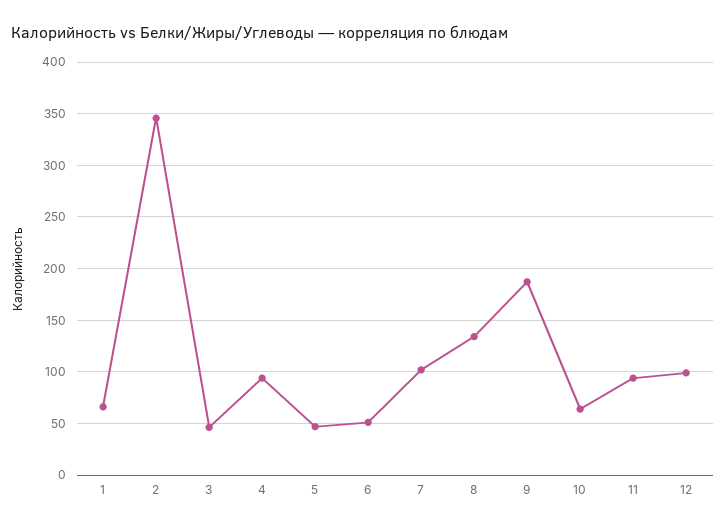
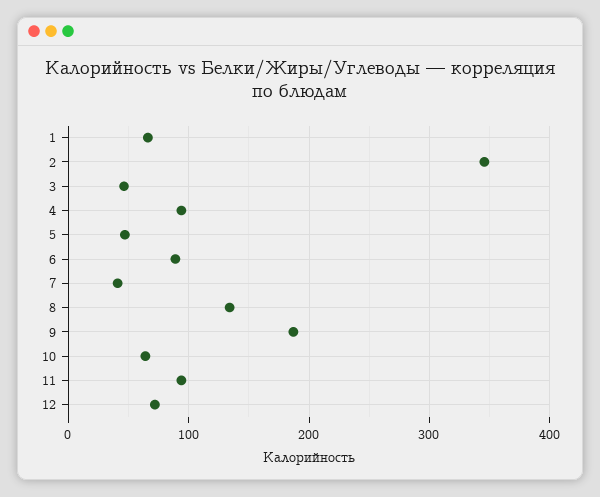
  {
    "1": 70,
    "2": 350,
    "3": 50,
    "4": 90,
    "5": 50,
-   "6": 50,
+   "6": 90,
-   "7": 100,
+   "7": 40,
    "8": 130,
    "9": 190,
    "10": 60,
    "11": 90,
-   "12": 100
+   "12": 70
  }

